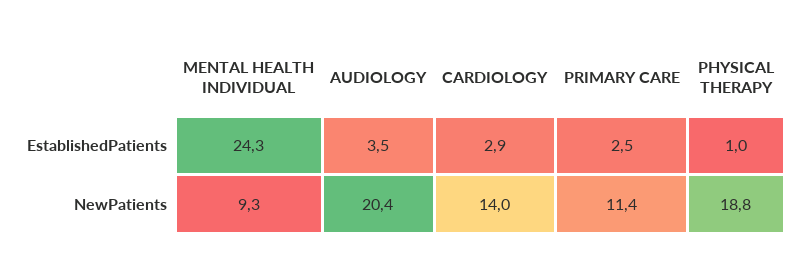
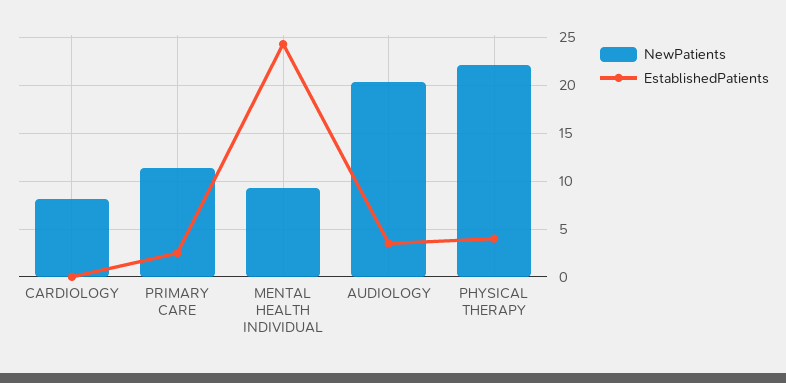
  {
    "EstablishedPatients": {
      "MENTAL HEALTH INDIVIDUAL": 24.3,
      "AUDIOLOGY": 3.5,
-     "CARDIOLOGY": 2.9,
+     "CARDIOLOGY": 0,
      "PRIMARY CARE": 2.5,
-     "PHYSICAL THERAPY": 1
+     "PHYSICAL THERAPY": 4
    },
    "NewPatients": {
      "MENTAL HEALTH INDIVIDUAL": 9.3,
      "AUDIOLOGY": 20.4,
-     "CARDIOLOGY": 14,
+     "CARDIOLOGY": 8,
      "PRIMARY CARE": 11.4,
-     "PHYSICAL THERAPY": 18.8
+     "PHYSICAL THERAPY": 22
    }
  }

